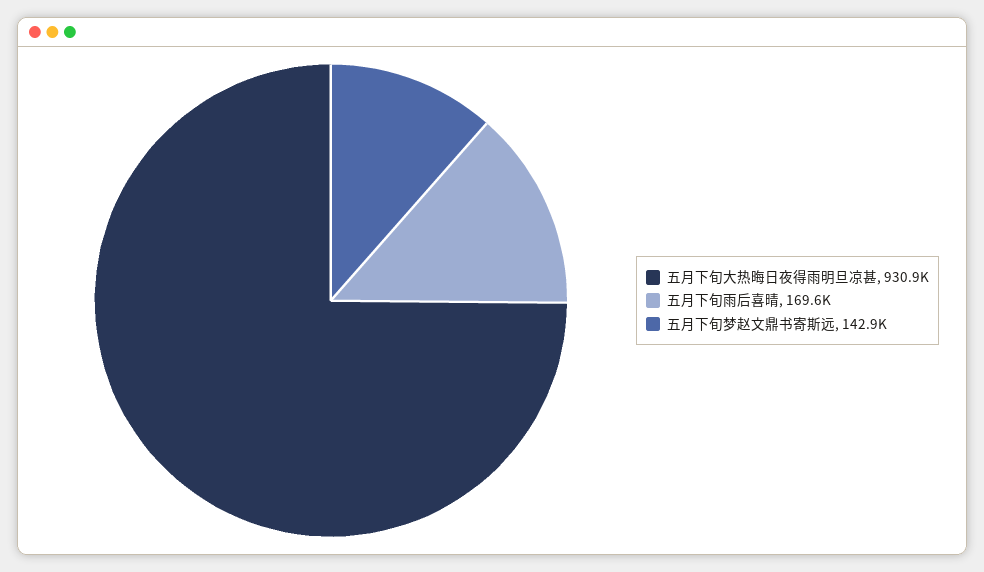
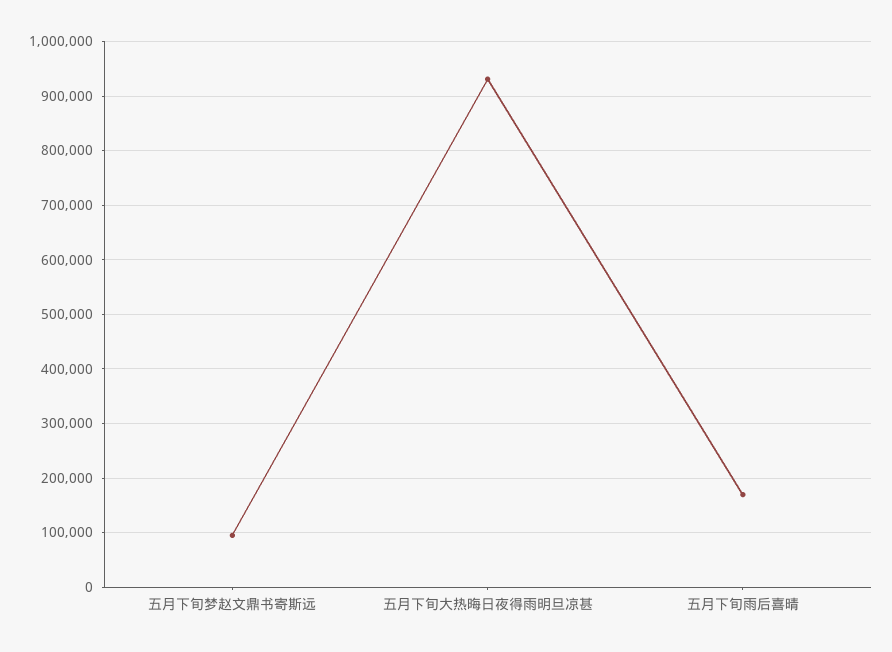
  {
    "五月下旬大热晦日夜得雨明旦凉甚": 930900,
    "五月下旬雨后喜晴": 169600,
-   "五月下旬梦赵文鼎书寄斯远": 142900
+   "五月下旬梦赵文鼎书寄斯远": 100000
  }

